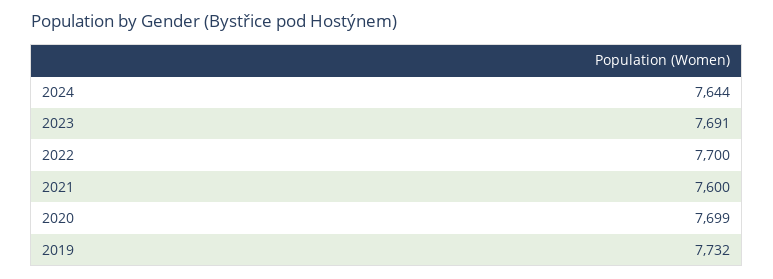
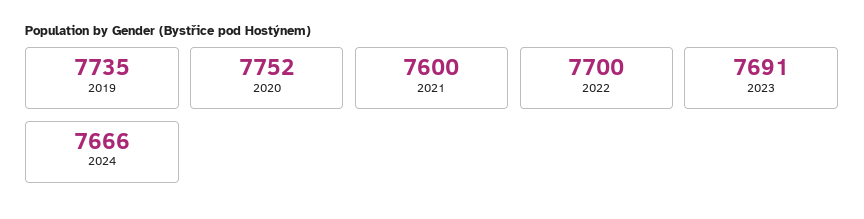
  {
-   "2024": 7644,
+   "2024": 7666,
    "2023": 7691,
    "2022": 7700,
    "2021": 7600,
-   "2020": 7699,
+   "2020": 7752,
-   "2019": 7732
+   "2019": 7735
  }

